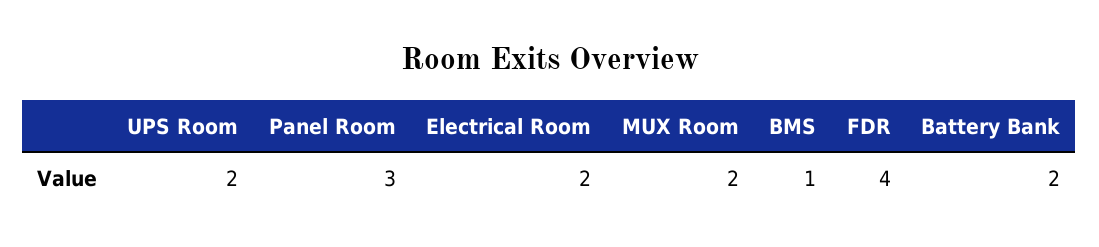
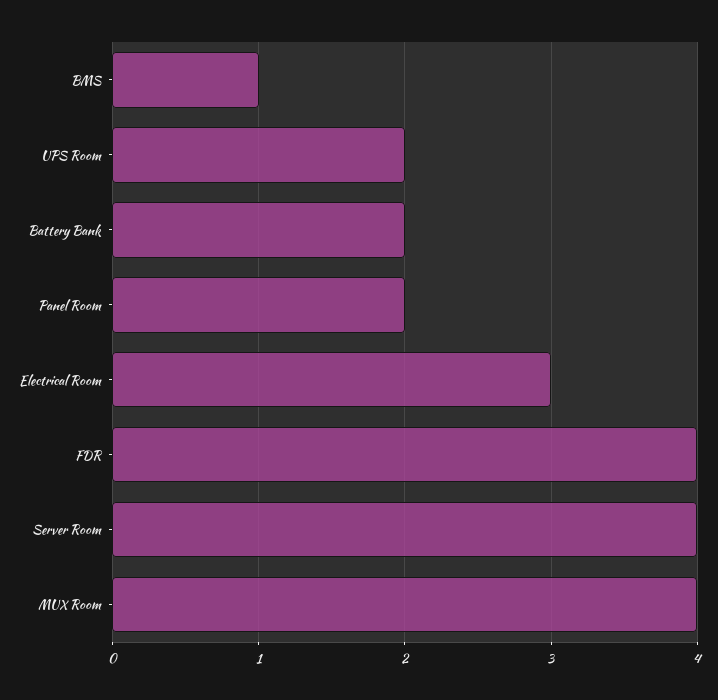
  {
    "UPS Room": 2,
-   "Panel Room": 3,
+   "Panel Room": 2,
-   "Electrical Room": 2,
+   "Electrical Room": 3,
-   "MUX Room": 2,
+   "MUX Room": 4,
    "BMS": 1,
    "FDR": 4,
-   "Battery Bank": 2
+   "Battery Bank": 2,
+   "Server Room": 4
  }

